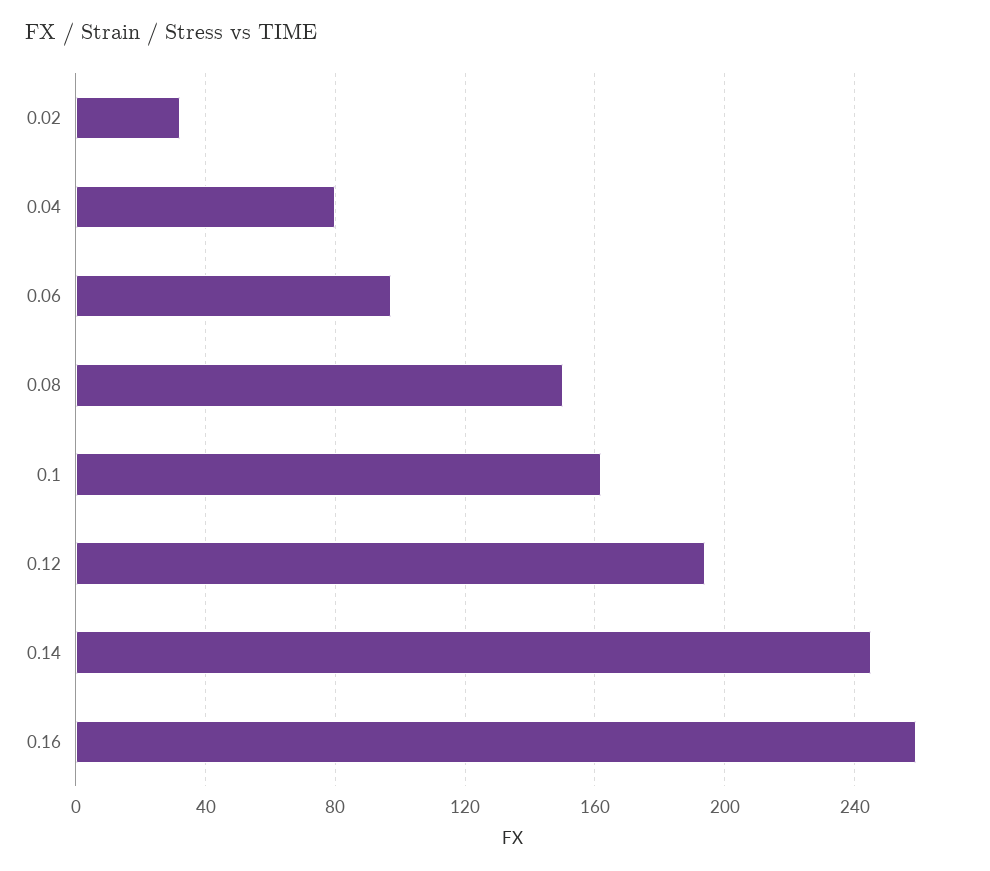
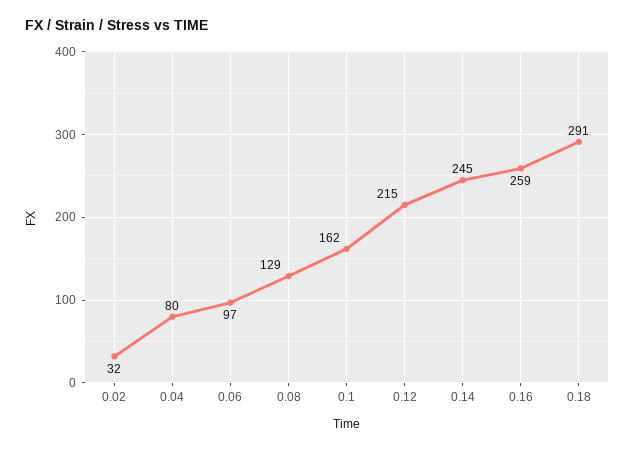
  {
    "0.02": 32,
    "0.04": 80,
    "0.06": 97,
-   "0.08": 150,
+   "0.08": 129,
    "0.1": 162,
-   "0.12": 195,
+   "0.12": 215,
    "0.14": 245,
-   "0.16": 259
+   "0.16": 259,
+   "0.18": 291
  }

